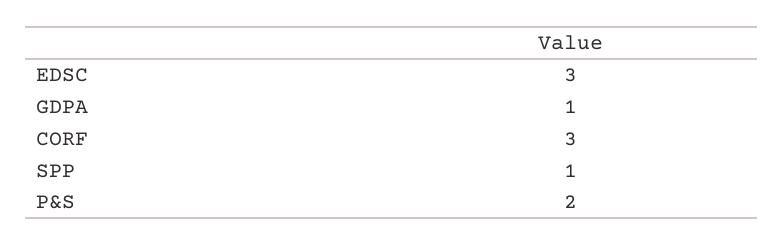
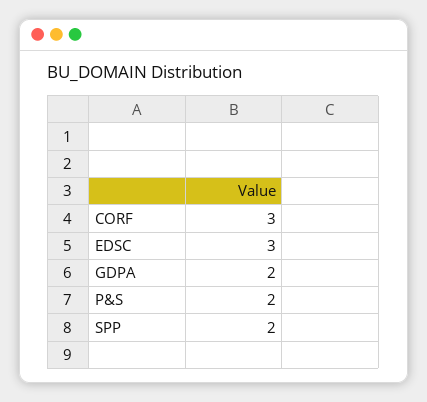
  {
    "EDSC": 3,
-   "GDPA": 1,
+   "GDPA": 2,
    "CORF": 3,
-   "SPP": 1,
+   "SPP": 2,
    "P&S": 2
  }

